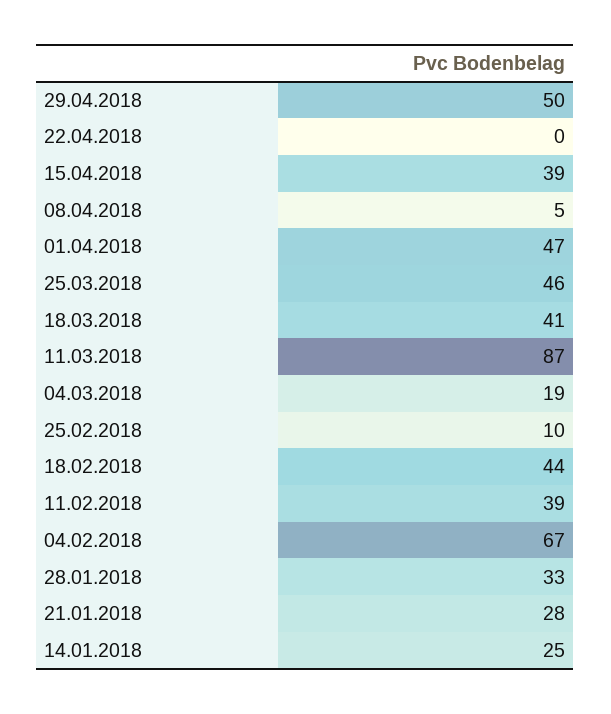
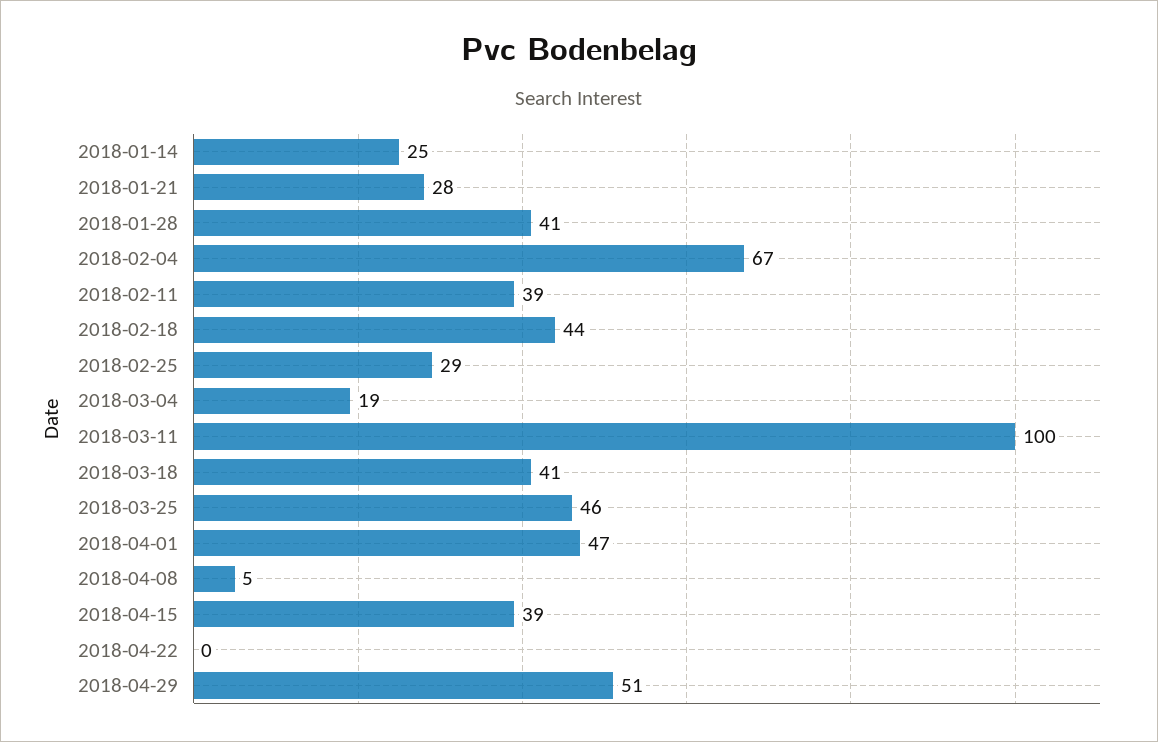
  {
-   "29.04.2018": 50,
+   "29.04.2018": 51,
    "22.04.2018": 0,
    "15.04.2018": 39,
    "08.04.2018": 5,
    "01.04.2018": 47,
    "25.03.2018": 46,
    "18.03.2018": 41,
-   "11.03.2018": 87,
+   "11.03.2018": 100,
    "04.03.2018": 19,
-   "25.02.2018": 10,
+   "25.02.2018": 29,
    "18.02.2018": 44,
    "11.02.2018": 39,
    "04.02.2018": 67,
-   "28.01.2018": 33,
+   "28.01.2018": 41,
    "21.01.2018": 28,
    "14.01.2018": 25
  }

